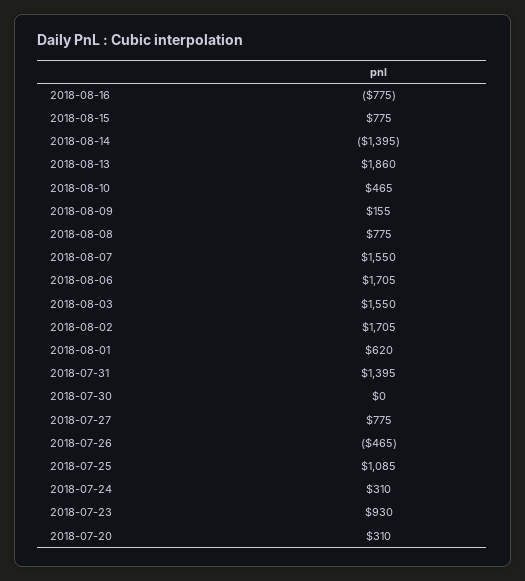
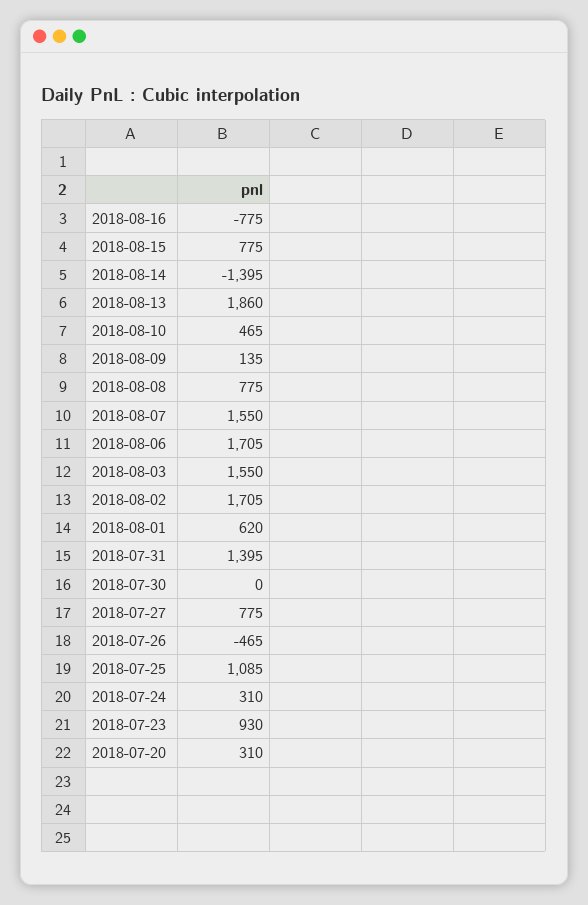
  {
    "2018-08-16": -775,
    "2018-08-15": 775,
    "2018-08-14": -1395,
    "2018-08-13": 1860,
    "2018-08-10": 465,
-   "2018-08-09": 155,
+   "2018-08-09": 135,
    "2018-08-08": 775,
    "2018-08-07": 1550,
    "2018-08-06": 1705,
    "2018-08-03": 1550,
    "2018-08-02": 1705,
    "2018-08-01": 620,
    "2018-07-31": 1395,
    "2018-07-30": 0,
    "2018-07-27": 775,
    "2018-07-26": -465,
    "2018-07-25": 1085,
    "2018-07-24": 310,
    "2018-07-23": 930,
    "2018-07-20": 310
  }

